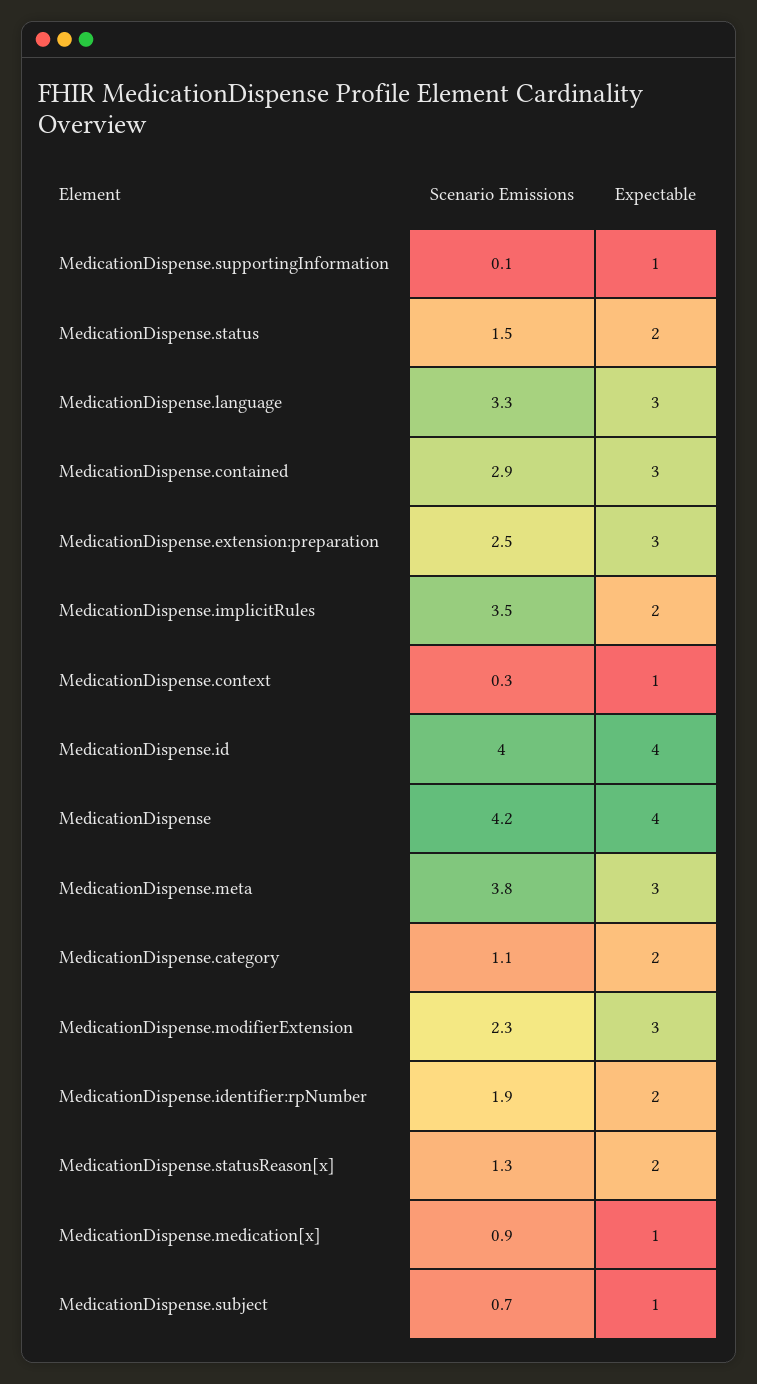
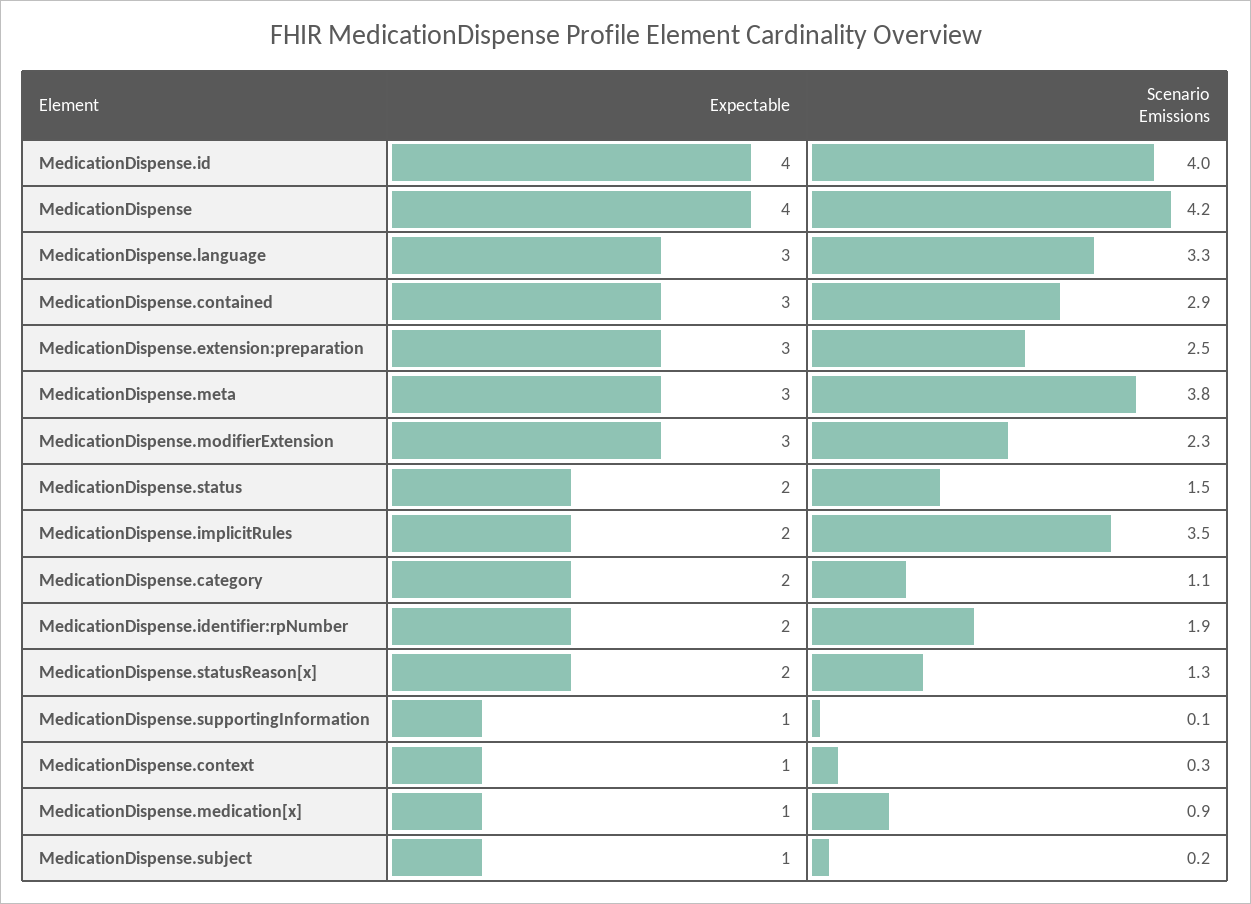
  {
    "Scenario Emissions": {
      "MedicationDispense.supportingInformation": 0.1,
      "MedicationDispense.status": 1.5,
      "MedicationDispense.language": 3.3,
      "MedicationDispense.contained": 2.9,
      "MedicationDispense.extension:preparation": 2.5,
      "MedicationDispense.implicitRules": 3.5,
      "MedicationDispense.context": 0.3,
      "MedicationDispense.id": 4,
      "MedicationDispense": 4.2,
      "MedicationDispense.meta": 3.8,
      "MedicationDispense.category": 1.1,
      "MedicationDispense.modifierExtension": 2.3,
      "MedicationDispense.identifier:rpNumber": 1.9,
      "MedicationDispense.statusReason[x]": 1.3,
      "MedicationDispense.medication[x]": 0.9,
-     "MedicationDispense.subject": 0.7
+     "MedicationDispense.subject": 0.2
    },
    "Expectable": {
      "MedicationDispense.supportingInformation": 1,
      "MedicationDispense.status": 2,
      "MedicationDispense.language": 3,
      "MedicationDispense.contained": 3,
      "MedicationDispense.extension:preparation": 3,
      "MedicationDispense.implicitRules": 2,
      "MedicationDispense.context": 1,
      "MedicationDispense.id": 4,
      "MedicationDispense": 4,
      "MedicationDispense.meta": 3,
      "MedicationDispense.category": 2,
      "MedicationDispense.modifierExtension": 3,
      "MedicationDispense.identifier:rpNumber": 2,
      "MedicationDispense.statusReason[x]": 2,
      "MedicationDispense.medication[x]": 1,
      "MedicationDispense.subject": 1
    }
  }

